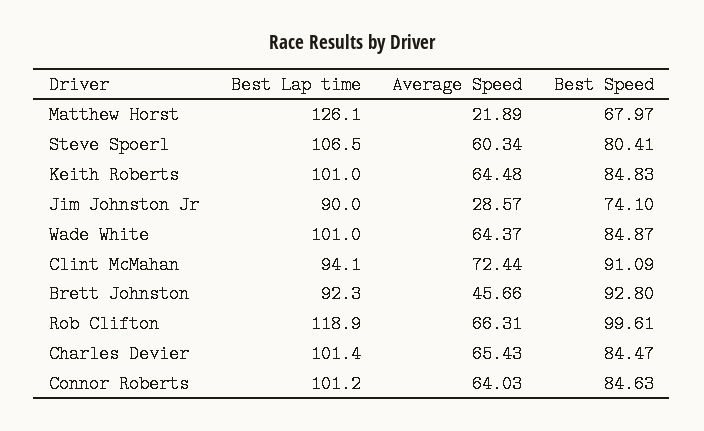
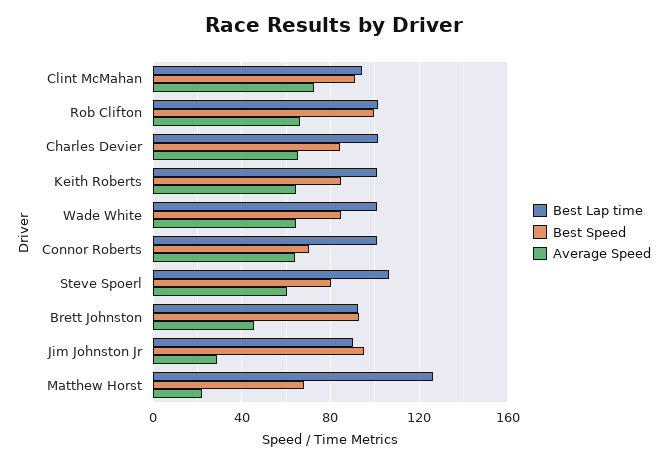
  {
    "Best Lap time": {
      "Matthew Horst": 126.1,
      "Steve Spoerl": 106.5,
      "Keith Roberts": 101,
      "Jim Johnston Jr": 90,
      "Wade White": 101,
      "Clint McMahan": 94.1,
      "Brett Johnston": 92.3,
-     "Rob Clifton": 118.9,
+     "Rob Clifton": 100,
      "Charles Devier": 101.4,
      "Connor Roberts": 101.2
    },
    "Average Speed": {
      "Matthew Horst": 21.89,
      "Steve Spoerl": 60.34,
      "Keith Roberts": 64.48,
      "Jim Johnston Jr": 28.57,
      "Wade White": 64.37,
      "Clint McMahan": 72.44,
      "Brett Johnston": 45.66,
      "Rob Clifton": 66.31,
      "Charles Devier": 65.43,
      "Connor Roberts": 64.03
    },
    "Best Speed": {
      "Matthew Horst": 67.97,
      "Steve Spoerl": 80.41,
      "Keith Roberts": 84.83,
-     "Jim Johnston Jr": 74.1,
+     "Jim Johnston Jr": 95,
      "Wade White": 84.87,
      "Clint McMahan": 91.09,
      "Brett Johnston": 92.8,
      "Rob Clifton": 99.61,
      "Charles Devier": 84.47,
-     "Connor Roberts": 84.63
+     "Connor Roberts": 70
    }
  }

